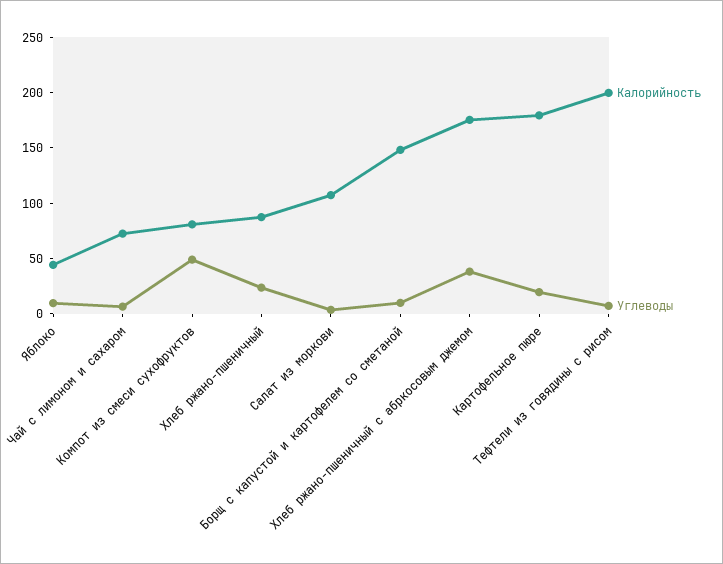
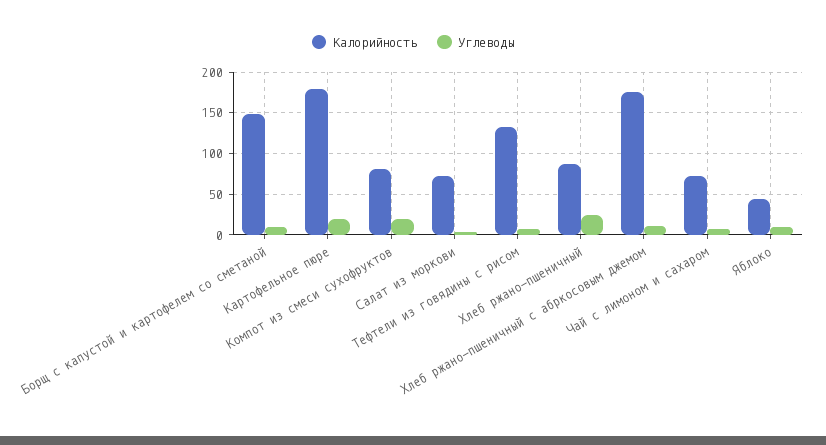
  {
    "Калорийность": {
      "Яблоко": 40,
      "Чай с лимоном и сахаром": 70,
      "Компот из смеси сухофруктов": 80,
      "Хлеб ржано-пшеничный": 90,
-     "Салат из моркови": 110,
+     "Салат из моркови": 70,
      "Борщ с капустой и картофелем со сметаной": 150,
      "Хлеб ржано-пшеничный с абркосовым джемом": 180,
      "Картофельное пюре": 180,
-     "Тефтели из говядины с рисом": 200
+     "Тефтели из говядины с рисом": 130
    },
    "Углеводы": {
      "Яблоко": 10,
      "Чай с лимоном и сахаром": 10,
-     "Компот из смеси сухофруктов": 50,
+     "Компот из смеси сухофруктов": 20,
      "Хлеб ржано-пшеничный": 20,
      "Салат из моркови": 0,
      "Борщ с капустой и картофелем со сметаной": 10,
-     "Хлеб ржано-пшеничный с абркосовым джемом": 40,
+     "Хлеб ржано-пшеничный с абркосовым джемом": 10,
      "Картофельное пюре": 20,
      "Тефтели из говядины с рисом": 10
    }
  }

